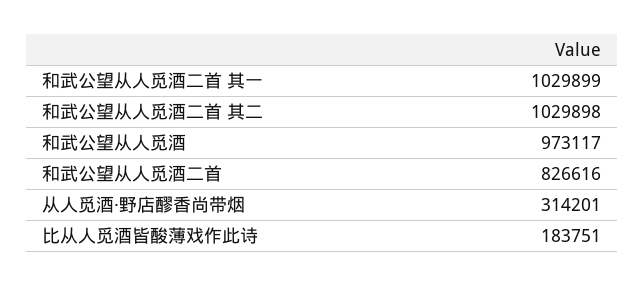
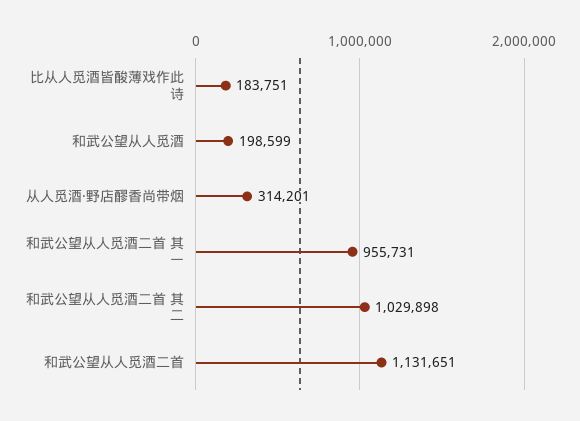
  {
-   "和武公望从人觅酒二首 其一": 1029899,
+   "和武公望从人觅酒二首 其一": 955731,
    "和武公望从人觅酒二首 其二": 1029898,
-   "和武公望从人觅酒": 973117,
+   "和武公望从人觅酒": 198599,
-   "和武公望从人觅酒二首": 826616,
+   "和武公望从人觅酒二首": 1131651,
    "从人觅酒·野店醪香尚带烟": 314201,
    "比从人觅酒皆酸薄戏作此诗": 183751
  }

